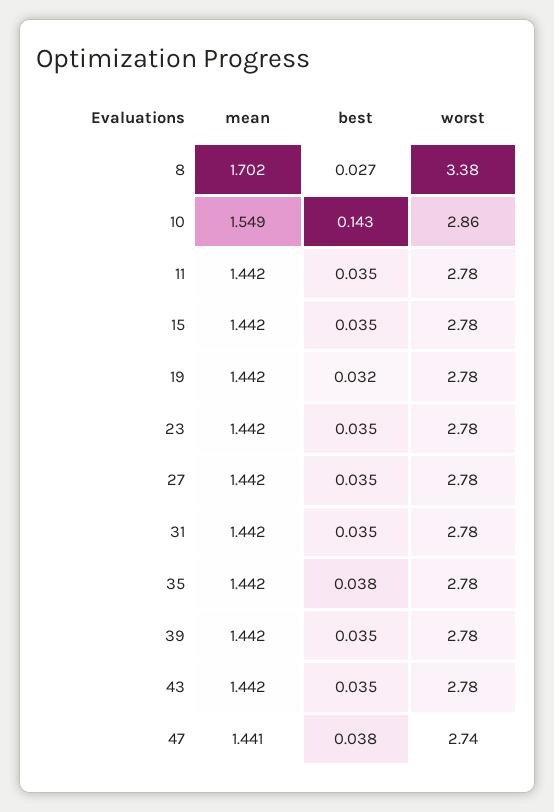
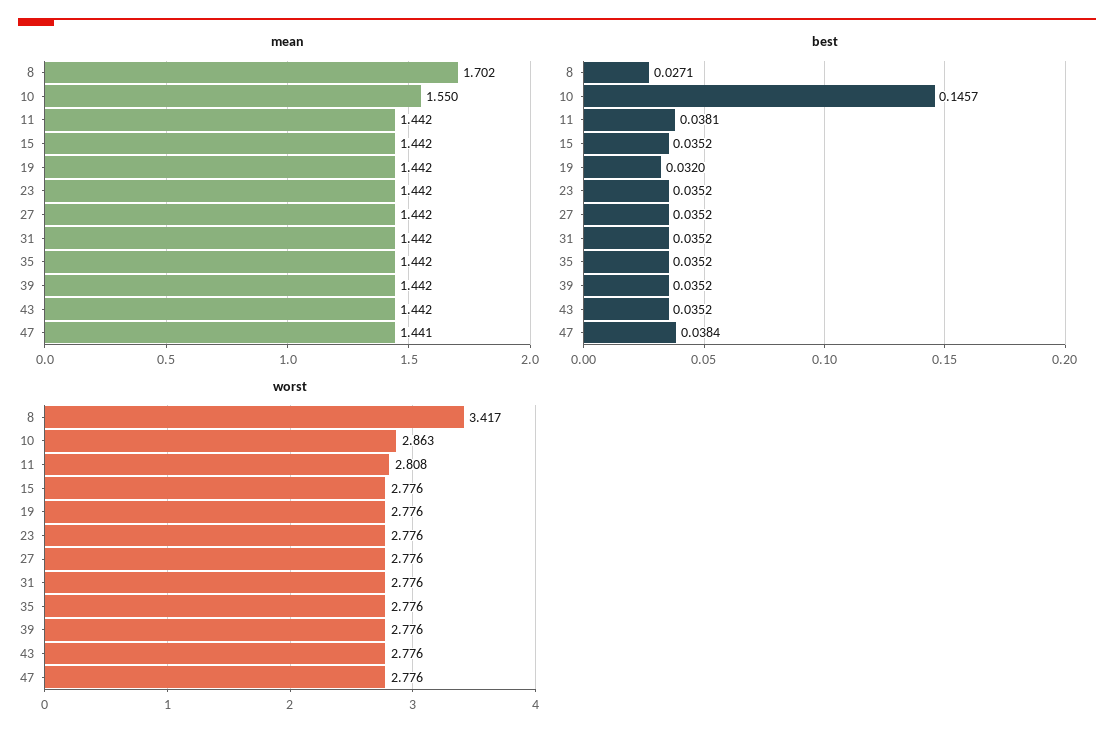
  {
    "mean": {
      "8": 1.702,
-     "10": 1.549,
+     "10": 1.55,
      "11": 1.442,
      "15": 1.442,
      "19": 1.442,
      "23": 1.442,
      "27": 1.442,
      "31": 1.442,
      "35": 1.442,
      "39": 1.442,
      "43": 1.442,
      "47": 1.441
    },
    "best": {
      "8": 0.0271,
-     "10": 0.143,
+     "10": 0.1457,
-     "11": 0.035,
+     "11": 0.0381,
      "15": 0.0352,
      "19": 0.032,
      "23": 0.0352,
      "27": 0.0352,
      "31": 0.0352,
-     "35": 0.038,
+     "35": 0.0352,
      "39": 0.0352,
      "43": 0.0352,
      "47": 0.0384
    },
    "worst": {
-     "8": 3.38,
+     "8": 3.417,
      "10": 2.863,
-     "11": 2.78,
+     "11": 2.808,
      "15": 2.776,
      "19": 2.776,
      "23": 2.776,
      "27": 2.776,
      "31": 2.776,
      "35": 2.776,
      "39": 2.776,
      "43": 2.776,
-     "47": 2.74
+     "47": 2.776
    }
  }

